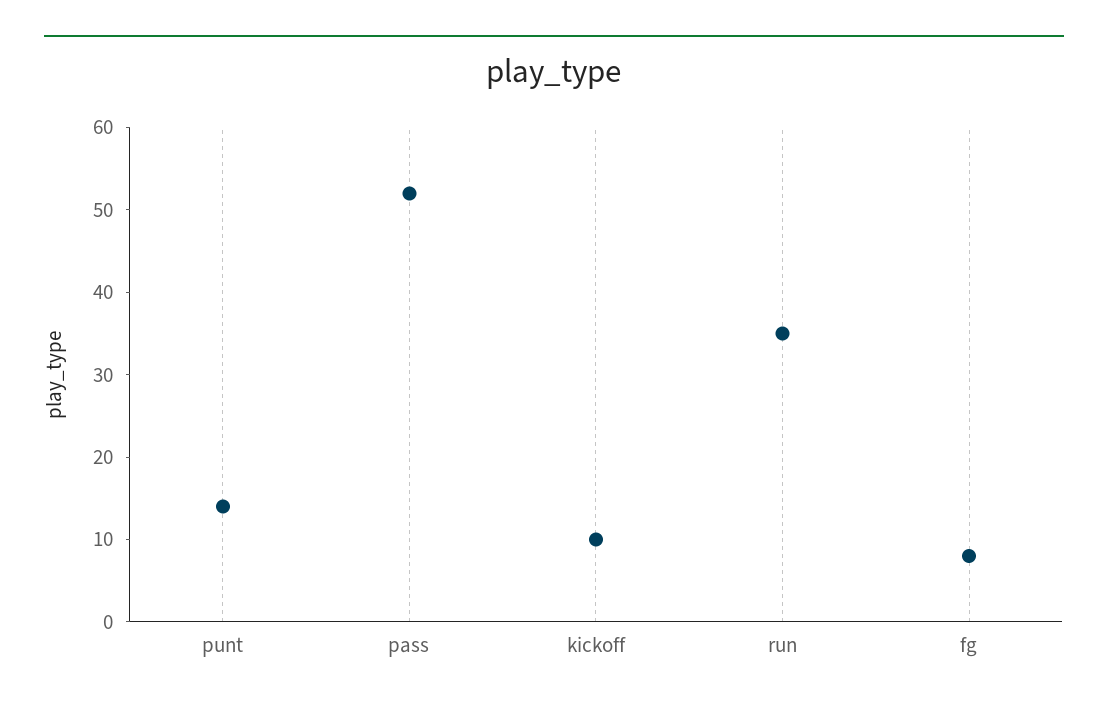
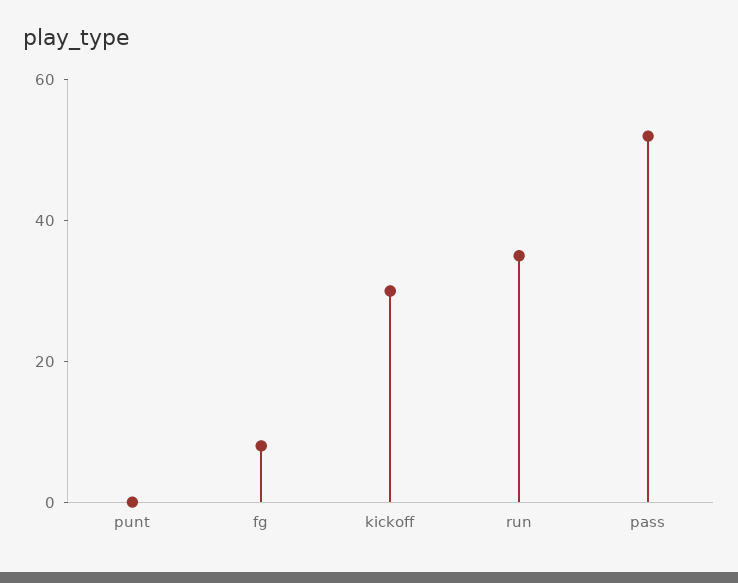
  {
-   "punt": 14,
+   "punt": 0,
    "pass": 52,
-   "kickoff": 10,
+   "kickoff": 30,
    "run": 35,
    "fg": 8
  }

